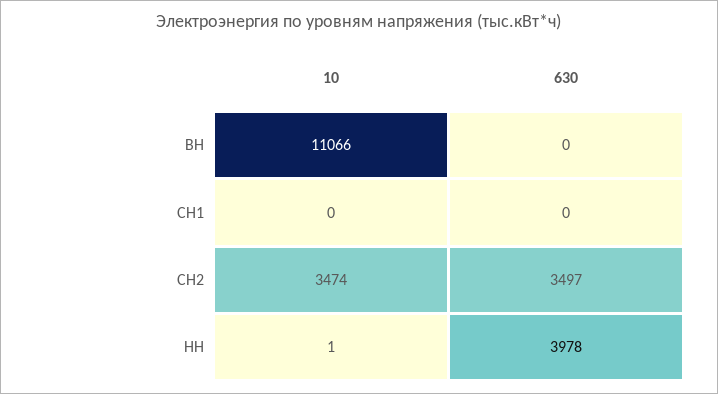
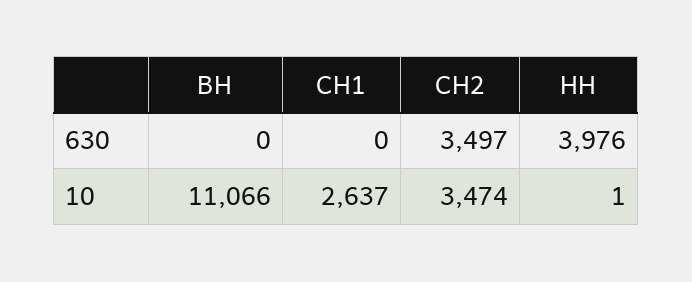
  {
    "10": {
      "ВН": 11066,
-     "СН1": 0,
+     "СН1": 2637,
      "СН2": 3474,
      "НН": 1
    },
    "630": {
      "ВН": 0,
      "СН1": 0,
      "СН2": 3497,
-     "НН": 3978
+     "НН": 3976
    }
  }

